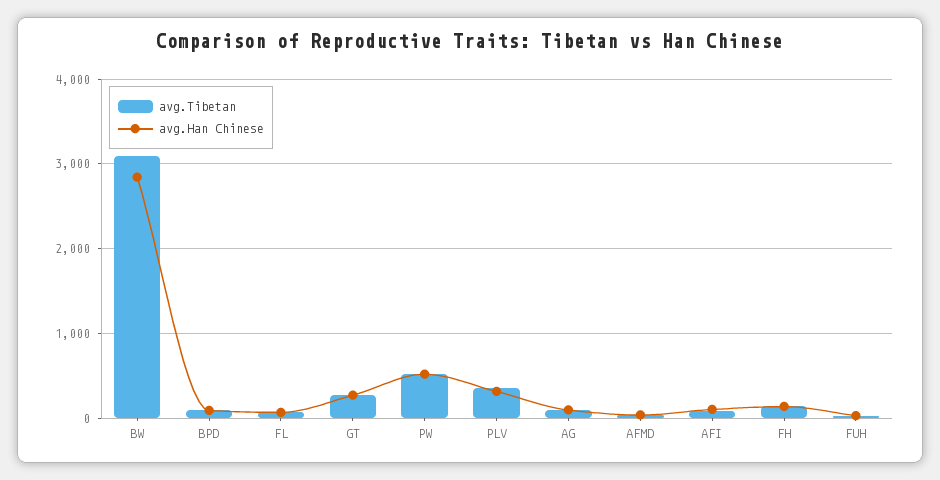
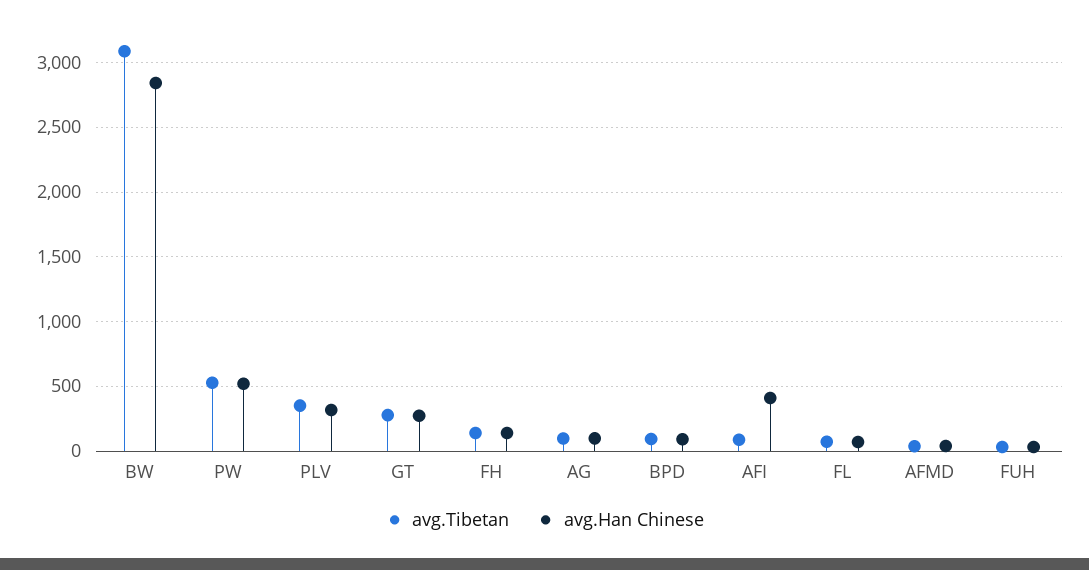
  {
    "avg.Tibetan": {
      "BW": 3100,
      "BPD": 100,
      "FL": 50,
      "GT": 300,
      "PW": 550,
      "PLV": 350,
      "AG": 100,
      "AFMD": 50,
      "AFI": 100,
      "FH": 150,
      "FUH": 50
    },
    "avg.Han Chinese": {
      "BW": 2850,
      "BPD": 100,
      "FL": 50,
      "GT": 250,
      "PW": 500,
      "PLV": 300,
      "AG": 100,
      "AFMD": 50,
-     "AFI": 100,
+     "AFI": 400,
      "FH": 150,
      "FUH": 50
    }
  }

